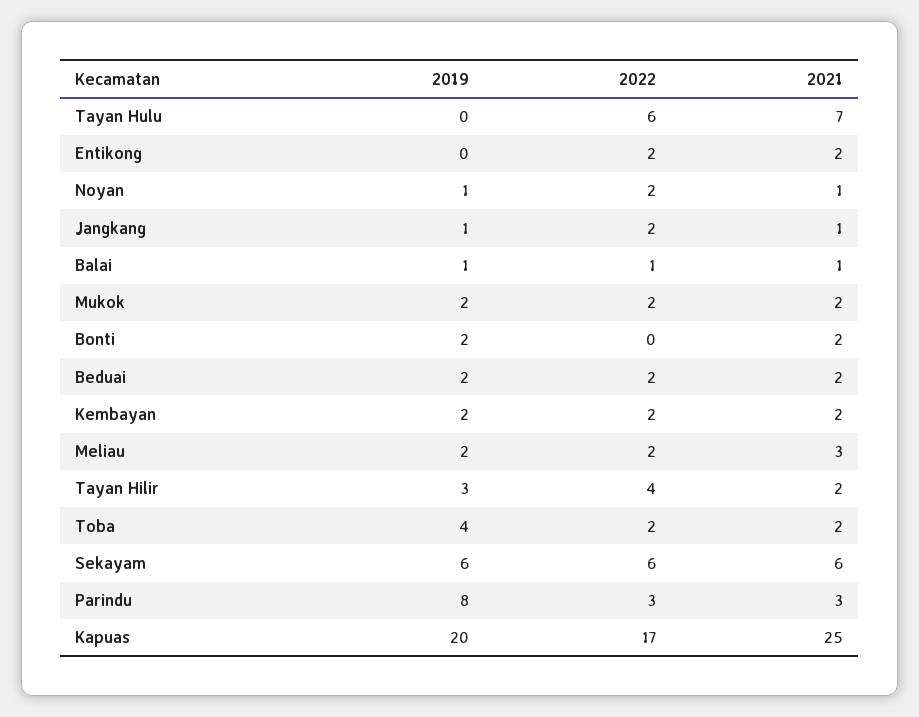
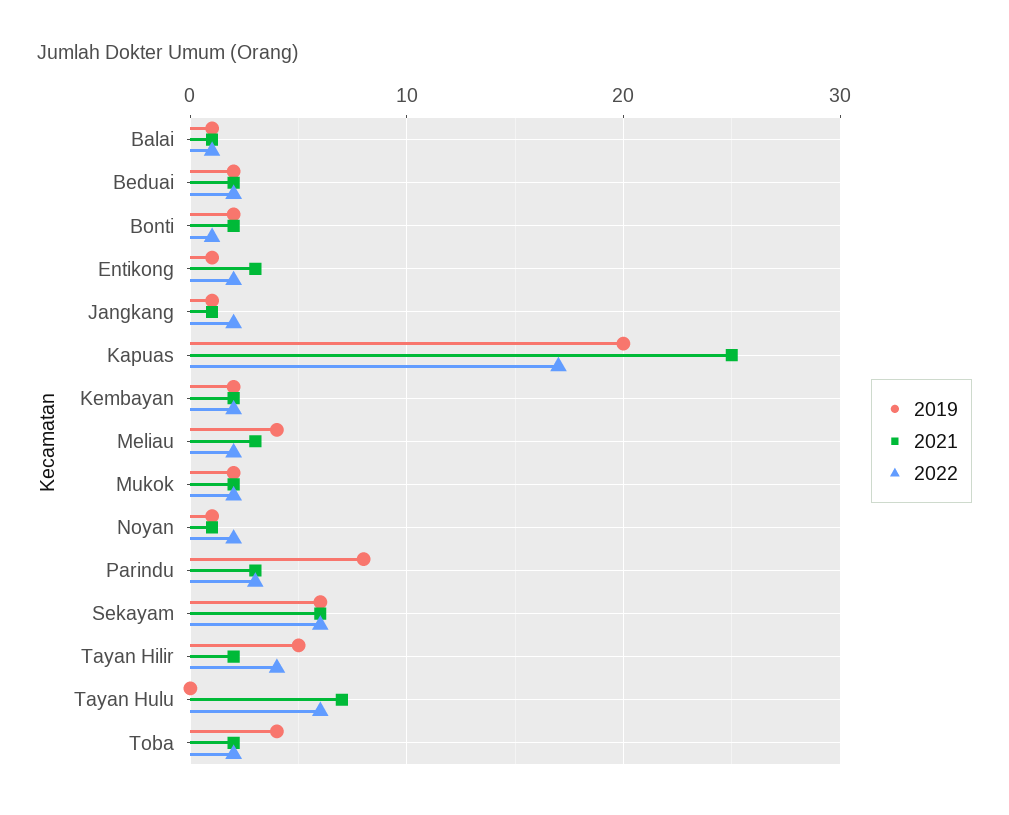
  {
    "2019": {
      "Tayan Hulu": 0,
-     "Entikong": 0,
+     "Entikong": 1,
      "Noyan": 1,
      "Jangkang": 1,
      "Balai": 1,
      "Mukok": 2,
      "Bonti": 2,
      "Beduai": 2,
      "Kembayan": 2,
-     "Meliau": 2,
+     "Meliau": 4,
-     "Tayan Hilir": 3,
+     "Tayan Hilir": 5,
      "Toba": 4,
      "Sekayam": 6,
      "Parindu": 8,
      "Kapuas": 20
    },
    "2022": {
      "Tayan Hulu": 6,
      "Entikong": 2,
      "Noyan": 2,
      "Jangkang": 2,
      "Balai": 1,
      "Mukok": 2,
-     "Bonti": 0,
+     "Bonti": 1,
      "Beduai": 2,
      "Kembayan": 2,
      "Meliau": 2,
      "Tayan Hilir": 4,
      "Toba": 2,
      "Sekayam": 6,
      "Parindu": 3,
      "Kapuas": 17
    },
    "2021": {
      "Tayan Hulu": 7,
-     "Entikong": 2,
+     "Entikong": 3,
      "Noyan": 1,
      "Jangkang": 1,
      "Balai": 1,
      "Mukok": 2,
      "Bonti": 2,
      "Beduai": 2,
      "Kembayan": 2,
      "Meliau": 3,
      "Tayan Hilir": 2,
      "Toba": 2,
      "Sekayam": 6,
      "Parindu": 3,
      "Kapuas": 25
    }
  }

